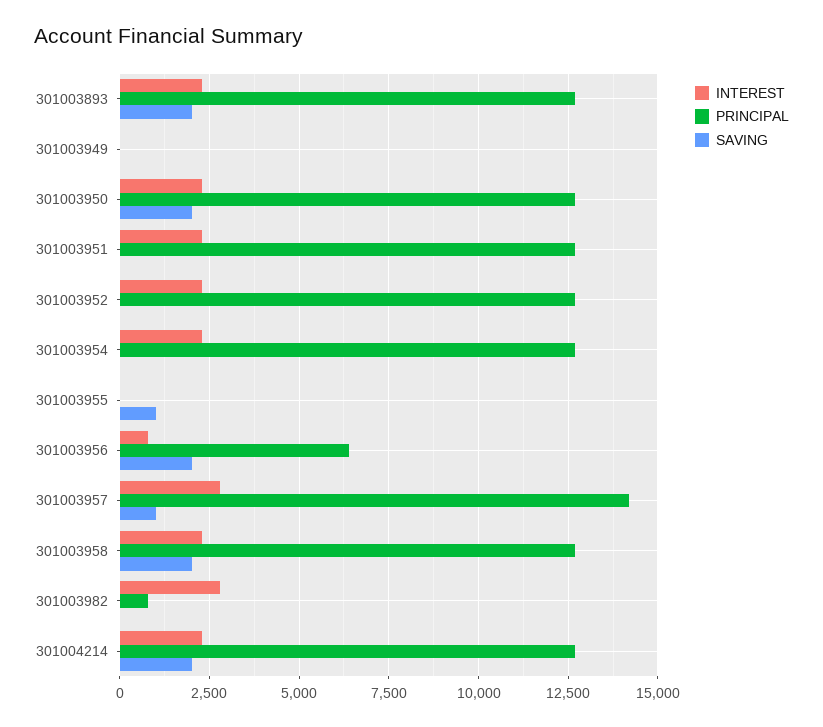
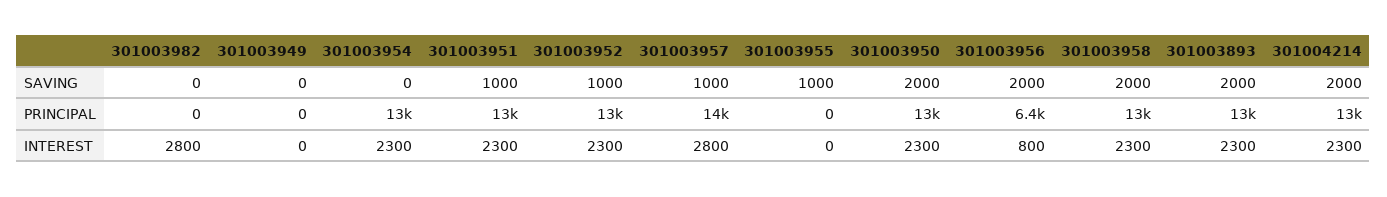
  {
    "INTEREST": {
      "301003893": 2300,
      "301003949": 0,
      "301003950": 2300,
      "301003951": 2300,
      "301003952": 2300,
      "301003954": 2300,
      "301003955": 0,
      "301003956": 800,
      "301003957": 2800,
      "301003958": 2300,
      "301003982": 2800,
      "301004214": 2300
    },
    "PRINCIPAL": {
      "301003893": 13000,
      "301003949": 0,
      "301003950": 13000,
      "301003951": 13000,
      "301003952": 13000,
      "301003954": 13000,
      "301003955": 0,
      "301003956": 6400,
      "301003957": 14000,
      "301003958": 13000,
-     "301003982": 750,
+     "301003982": 0,
      "301004214": 13000
    },
    "SAVING": {
      "301003893": 2000,
      "301003949": 0,
      "301003950": 2000,
-     "301003951": 0,
+     "301003951": 1000,
-     "301003952": 0,
+     "301003952": 1000,
      "301003954": 0,
      "301003955": 1000,
      "301003956": 2000,
      "301003957": 1000,
      "301003958": 2000,
      "301003982": 0,
      "301004214": 2000
    }
  }

